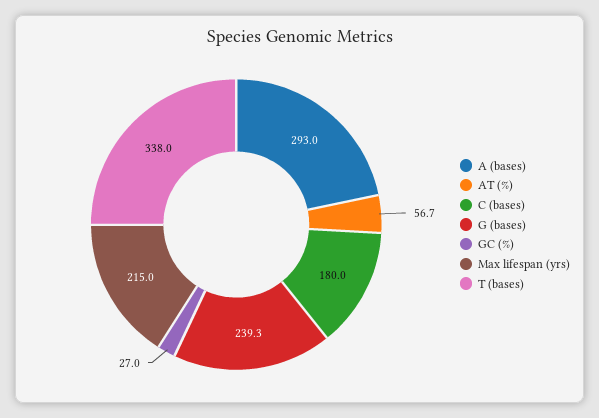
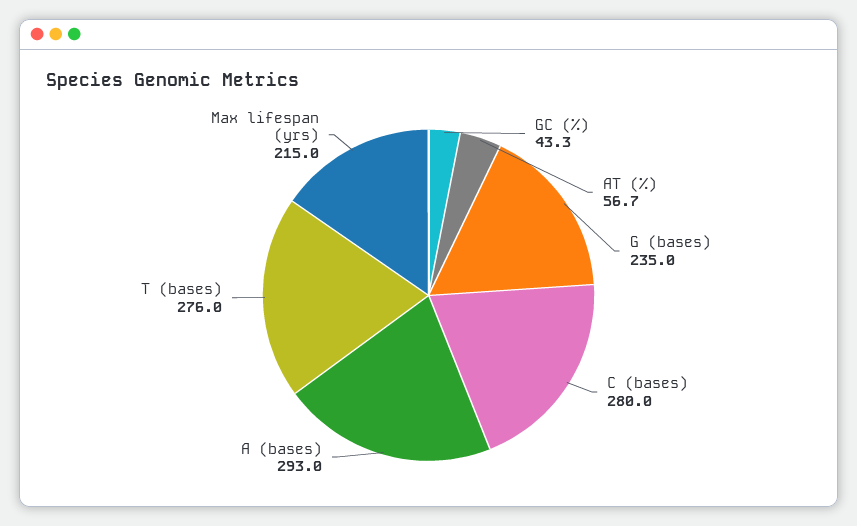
  {
    "A (bases)": 293,
    "AT (%)": 56.7,
-   "C (bases)": 180,
+   "C (bases)": 280,
-   "G (bases)": 239.3,
+   "G (bases)": 235,
-   "GC (%)": 27,
+   "GC (%)": 43.3,
    "Max lifespan (yrs)": 215,
-   "T (bases)": 338
+   "T (bases)": 276
  }

